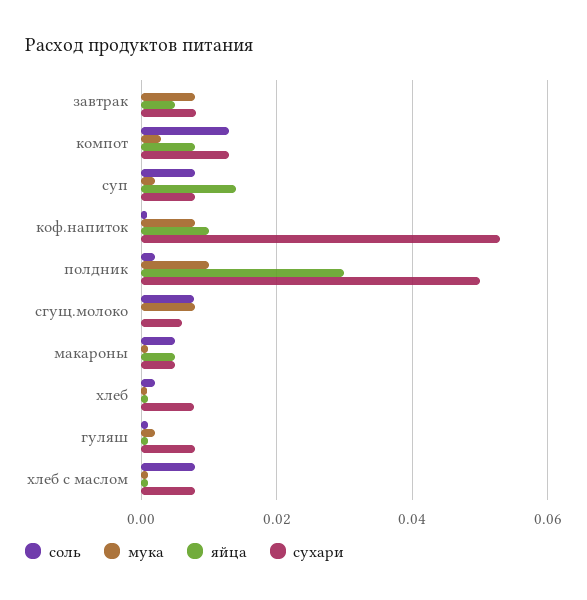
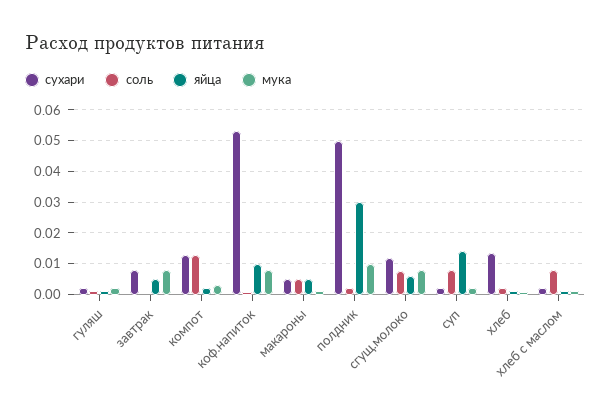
  {
    "соль": {
      "завтрак": 0,
      "компот": 0.014,
      "суп": 0.008,
      "коф.напиток": 0,
      "полдник": 0.002,
      "сгущ.молоко": 0.008,
      "макароны": 0.006,
      "хлеб": 0.002,
      "гуляш": 0.002,
      "хлеб с маслом": 0.008
    },
    "мука": {
      "завтрак": 0.008,
      "компот": 0.004,
      "суп": 0.002,
      "коф.напиток": 0.008,
      "полдник": 0.01,
      "сгущ.молоко": 0.008,
      "макароны": 0.002,
      "хлеб": 0,
      "гуляш": 0.002,
      "хлеб с маслом": 0.002
    },
    "яйца": {
      "завтрак": 0.006,
-     "компот": 0.008,
+     "компот": 0.002,
      "суп": 0.014,
      "коф.напиток": 0.01,
      "полдник": 0.03,
-     "сгущ.молоко": 0,
+     "сгущ.молоко": 0.006,
      "макароны": 0.006,
      "хлеб": 0.002,
      "гуляш": 0.002,
      "хлеб с маслом": 0.002
    },
    "сухари": {
      "завтрак": 0.008,
      "компот": 0.014,
-     "суп": 0.008,
+     "суп": 0.002,
      "коф.напиток": 0.054,
      "полдник": 0.05,
-     "сгущ.молоко": 0.006,
+     "сгущ.молоко": 0.012,
      "макароны": 0.006,
-     "хлеб": 0.008,
+     "хлеб": 0.014,
-     "гуляш": 0.008,
+     "гуляш": 0.002,
-     "хлеб с маслом": 0.008
+     "хлеб с маслом": 0.002
    }
  }

